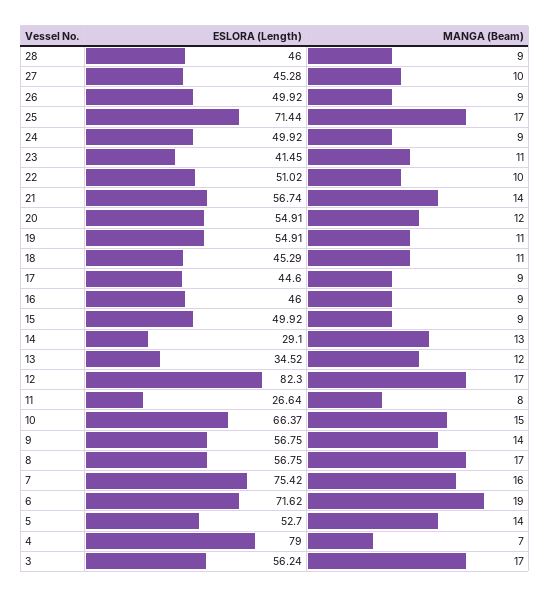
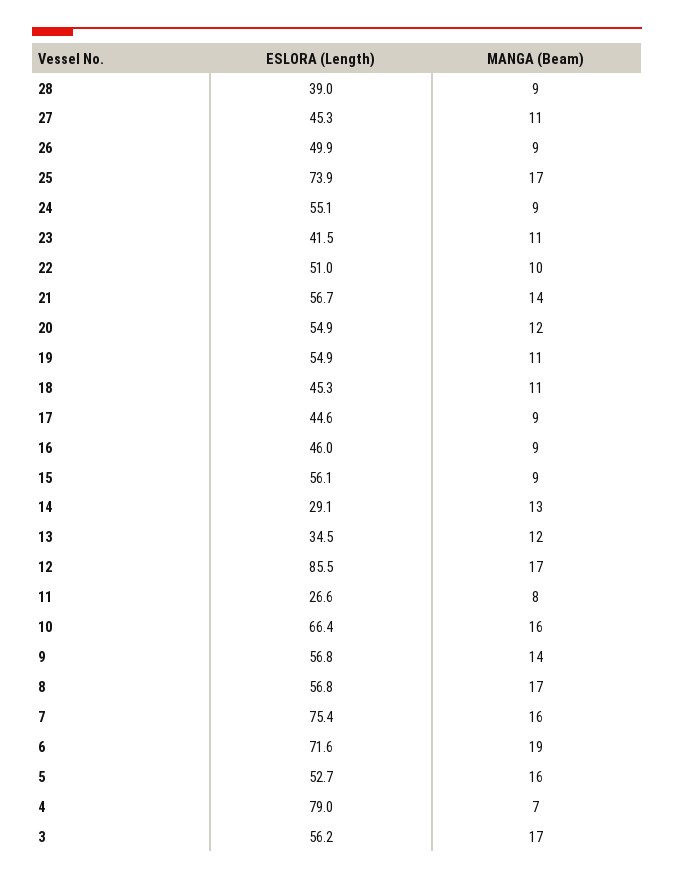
  {
    "ESLORA (Length)": {
-     "28": 46,
+     "28": 39,
      "27": 45.28,
      "26": 49.92,
-     "25": 71.44,
+     "25": 73.9,
-     "24": 49.92,
+     "24": 55.1,
      "23": 41.45,
      "22": 51.02,
      "21": 56.74,
      "20": 54.91,
      "19": 54.91,
      "18": 45.29,
      "17": 44.6,
      "16": 46,
-     "15": 49.92,
+     "15": 56.1,
      "14": 29.1,
      "13": 34.52,
-     "12": 82.3,
+     "12": 85.5,
      "11": 26.64,
      "10": 66.37,
      "9": 56.75,
      "8": 56.75,
      "7": 75.42,
      "6": 71.62,
      "5": 52.7,
      "4": 79,
      "3": 56.24
    },
    "MANGA (Beam)": {
      "28": 9,
-     "27": 10,
+     "27": 11,
      "26": 9,
      "25": 17,
      "24": 9,
      "23": 11,
      "22": 10,
      "21": 14,
      "20": 12,
      "19": 11,
      "18": 11,
      "17": 9,
      "16": 9,
      "15": 9,
      "14": 13,
      "13": 12,
      "12": 17,
      "11": 8,
-     "10": 15,
+     "10": 16,
      "9": 14,
      "8": 17,
      "7": 16,
      "6": 19,
-     "5": 14,
+     "5": 16,
      "4": 7,
      "3": 17
    }
  }

